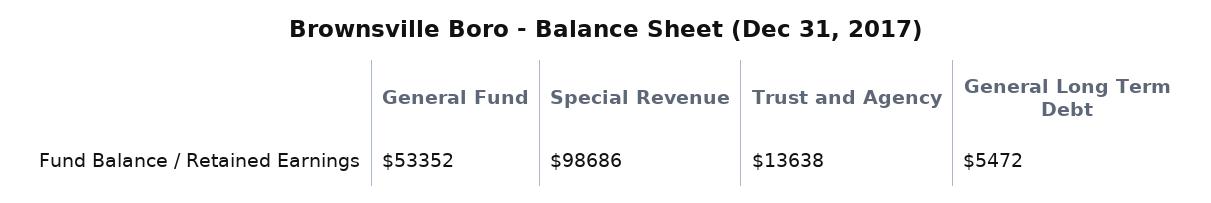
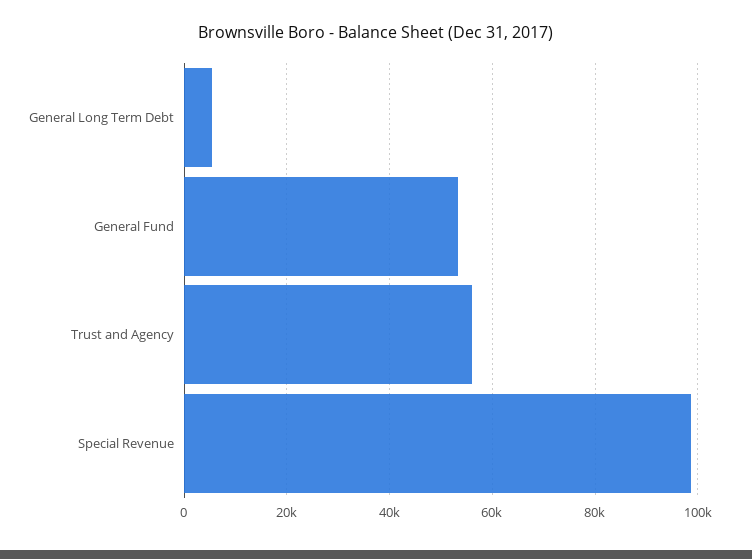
  {
    "General Fund": 53352,
    "Special Revenue": 98686,
-   "Trust and Agency": 13638,
+   "Trust and Agency": 56000,
    "General Long Term Debt": 5472
  }

